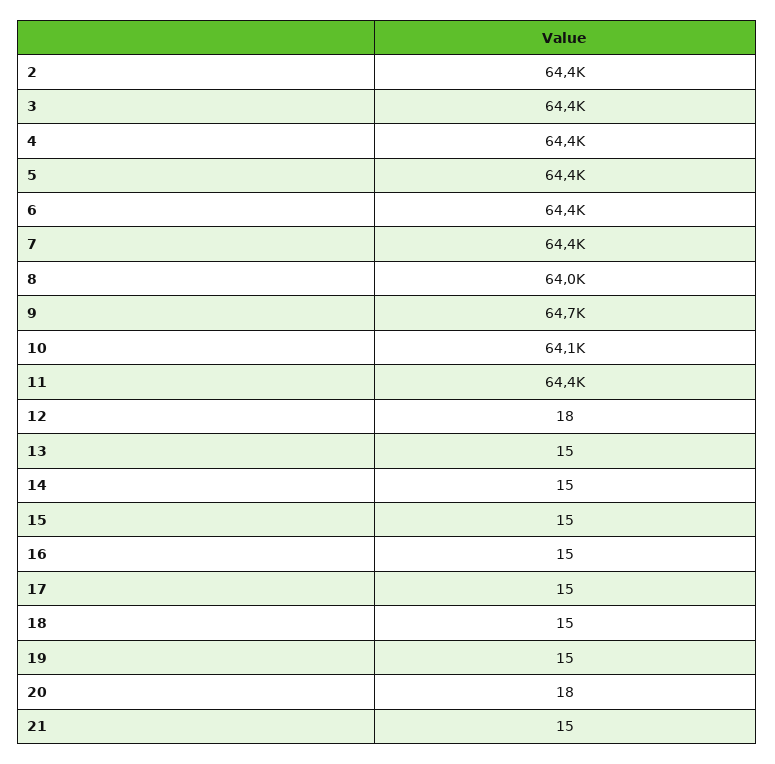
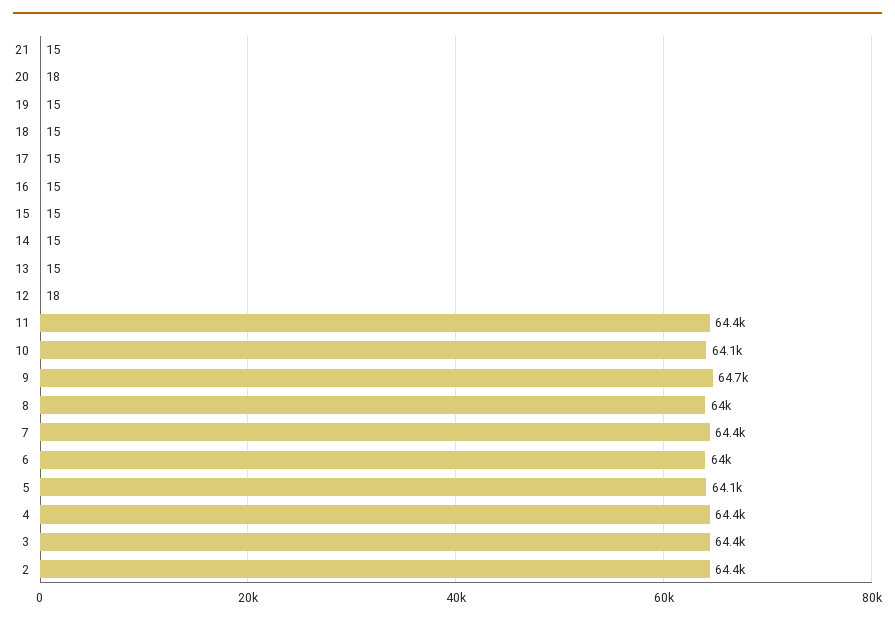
  {
    "2": 64400,
    "3": 64400,
    "4": 64400,
-   "5": 64400,
+   "5": 64100,
-   "6": 64400,
+   "6": 64000,
    "7": 64400,
    "8": 64000,
    "9": 64700,
    "10": 64100,
    "11": 64400,
    "12": 18,
    "13": 15,
    "14": 15,
    "15": 15,
    "16": 15,
    "17": 15,
    "18": 15,
    "19": 15,
    "20": 18,
    "21": 15
  }

